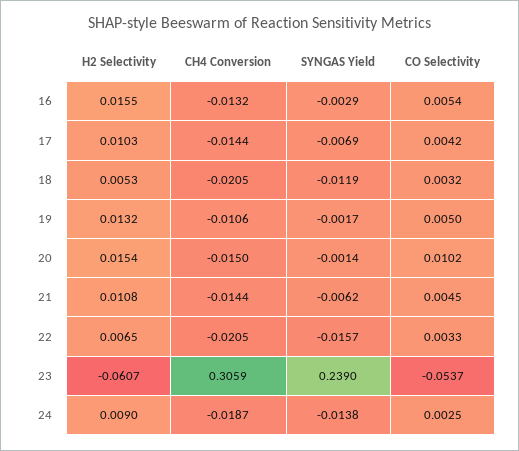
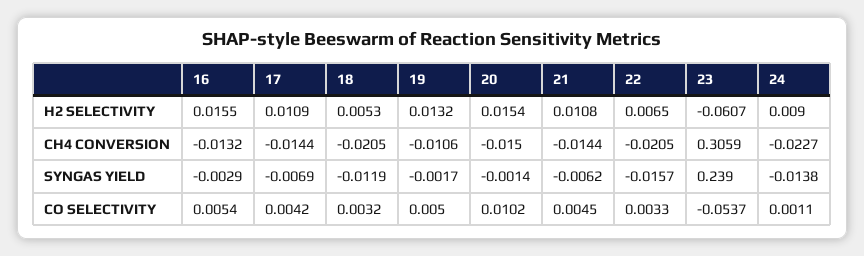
  {
    "H2 Selectivity": {
      "16": 0.0155,
-     "17": 0.0103,
+     "17": 0.0109,
      "18": 0.0053,
      "19": 0.0132,
      "20": 0.0154,
      "21": 0.0108,
      "22": 0.0065,
      "23": -0.0607,
      "24": 0.009
    },
    "CH4 Conversion": {
      "16": -0.0132,
      "17": -0.0144,
      "18": -0.0205,
      "19": -0.0106,
      "20": -0.015,
      "21": -0.0144,
      "22": -0.0205,
      "23": 0.3059,
-     "24": -0.0187
+     "24": -0.0227
    },
    "SYNGAS Yield": {
      "16": -0.0029,
      "17": -0.0069,
      "18": -0.0119,
      "19": -0.0017,
      "20": -0.0014,
      "21": -0.0062,
      "22": -0.0157,
      "23": 0.239,
      "24": -0.0138
    },
    "CO Selectivity": {
      "16": 0.0054,
      "17": 0.0042,
      "18": 0.0032,
      "19": 0.005,
      "20": 0.0102,
      "21": 0.0045,
      "22": 0.0033,
      "23": -0.0537,
-     "24": 0.0025
+     "24": 0.0011
    }
  }

